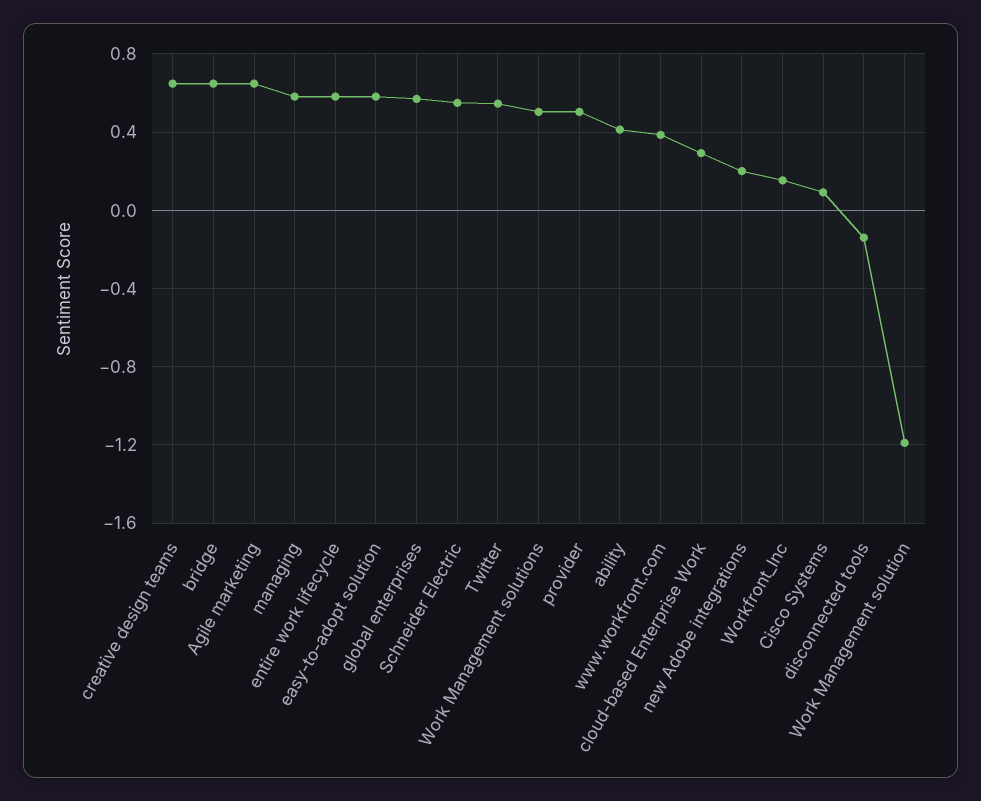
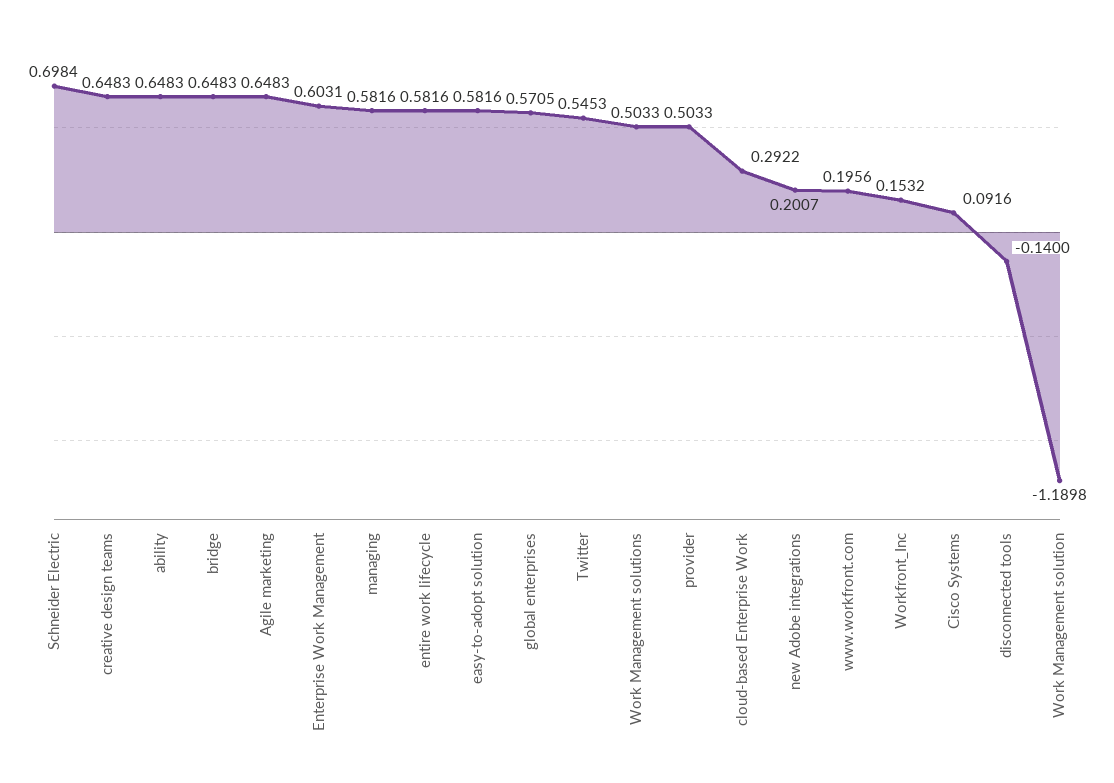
  {
    "creative design teams": 0.6483,
    "bridge": 0.6483,
    "Agile marketing": 0.6483,
    "managing": 0.5816,
    "entire work lifecycle": 0.5816,
    "easy-to-adopt solution": 0.5816,
    "global enterprises": 0.5705,
-   "Schneider Electric": 0.55,
+   "Schneider Electric": 0.6984,
    "Twitter": 0.5453,
    "Work Management solutions": 0.5033,
    "provider": 0.5033,
-   "ability": 0.4,
+   "ability": 0.6483,
-   "www.workfront.com": 0.4,
+   "www.workfront.com": 0.1956,
    "cloud-based Enterprise Work": 0.2922,
    "new Adobe integrations": 0.2007,
    "Workfront_Inc": 0.1532,
    "Cisco Systems": 0.0916,
    "disconnected tools": -0.14,
-   "Work Management solution": -1.1898
+   "Work Management solution": -1.1898,
+   "Enterprise Work Management": 0.6031
  }

